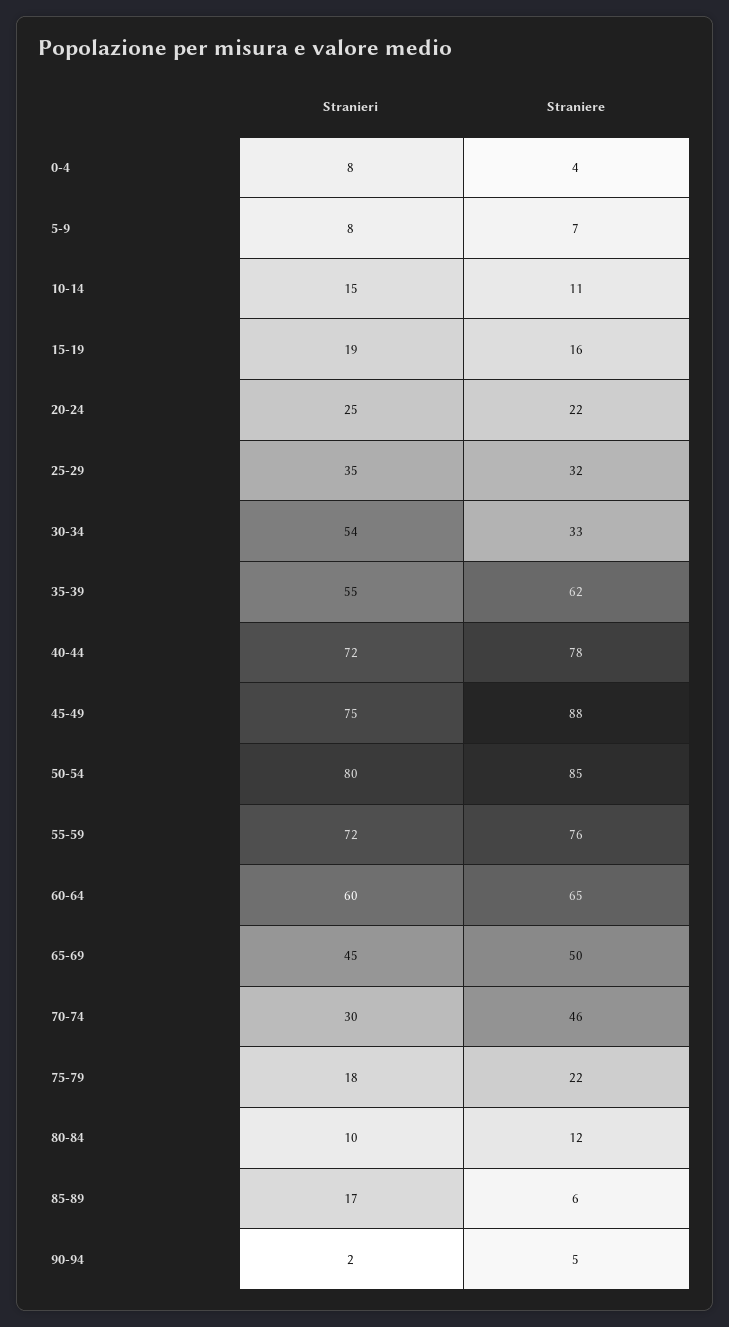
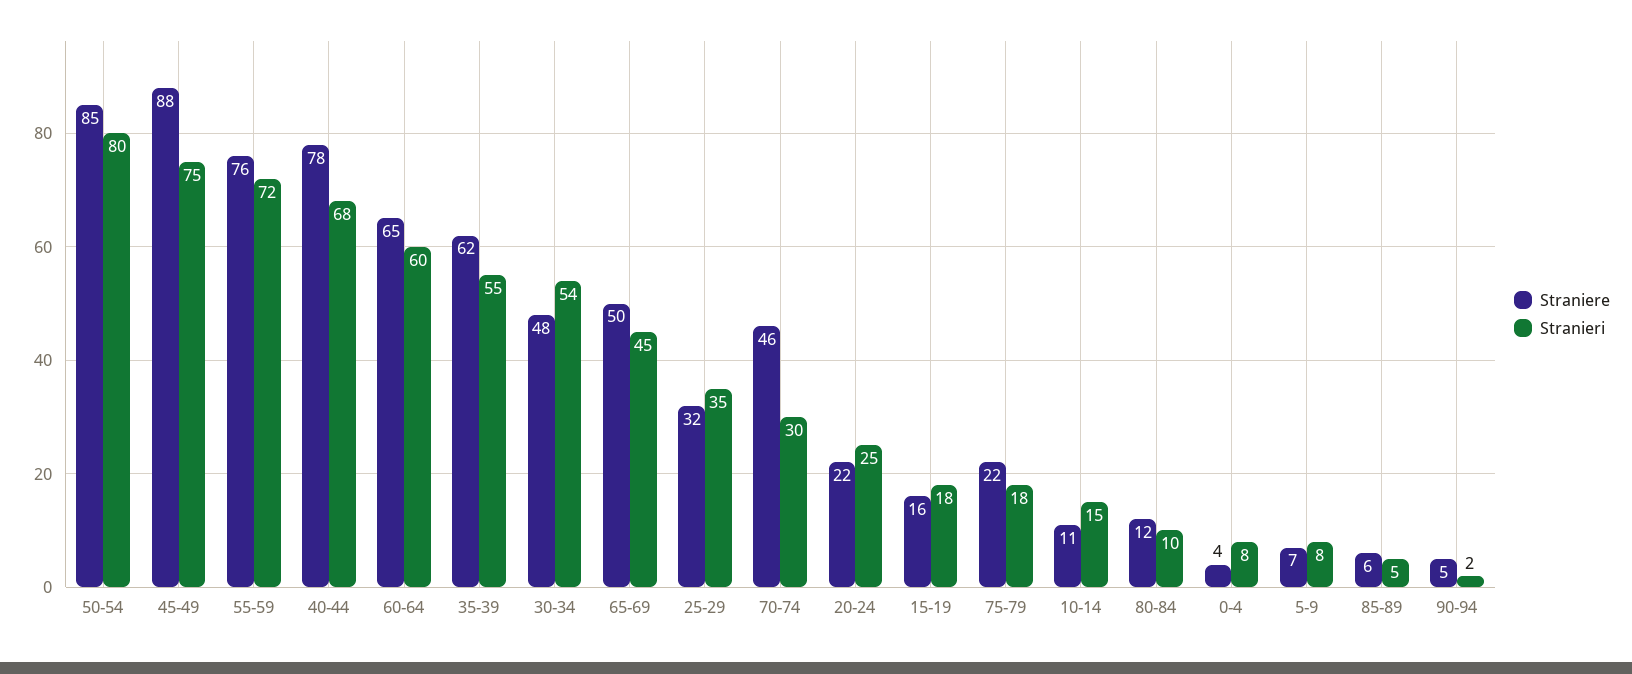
  {
    "Stranieri": {
      "0-4": 8,
      "5-9": 8,
      "10-14": 15,
-     "15-19": 19,
+     "15-19": 18,
      "20-24": 25,
      "25-29": 35,
      "30-34": 54,
      "35-39": 55,
-     "40-44": 72,
+     "40-44": 68,
      "45-49": 75,
      "50-54": 80,
      "55-59": 72,
      "60-64": 60,
      "65-69": 45,
      "70-74": 30,
      "75-79": 18,
      "80-84": 10,
-     "85-89": 17,
+     "85-89": 5,
      "90-94": 2
    },
    "Straniere": {
      "0-4": 4,
      "5-9": 7,
      "10-14": 11,
      "15-19": 16,
      "20-24": 22,
      "25-29": 32,
-     "30-34": 33,
+     "30-34": 48,
      "35-39": 62,
      "40-44": 78,
      "45-49": 88,
      "50-54": 85,
      "55-59": 76,
      "60-64": 65,
      "65-69": 50,
      "70-74": 46,
      "75-79": 22,
      "80-84": 12,
      "85-89": 6,
      "90-94": 5
    }
  }

